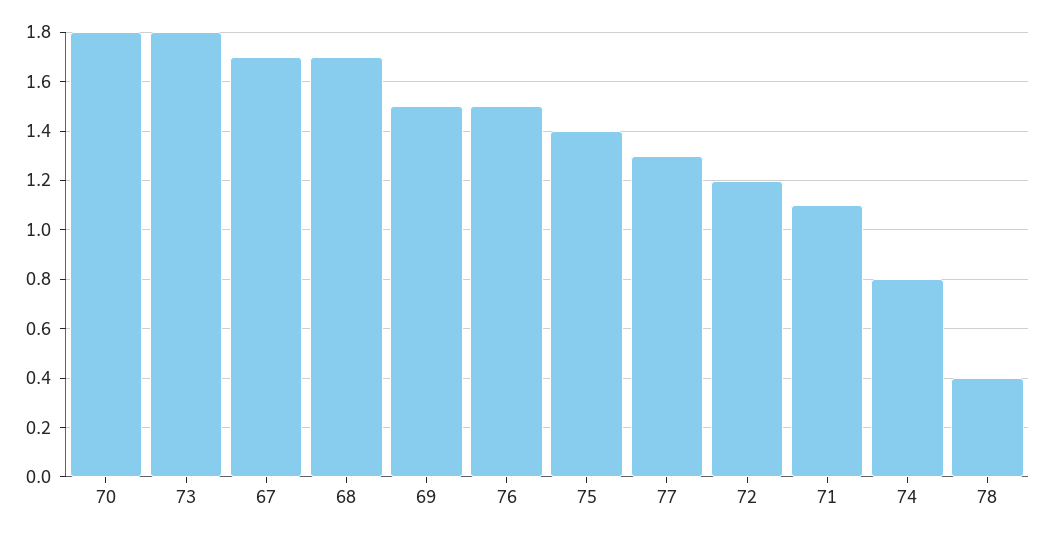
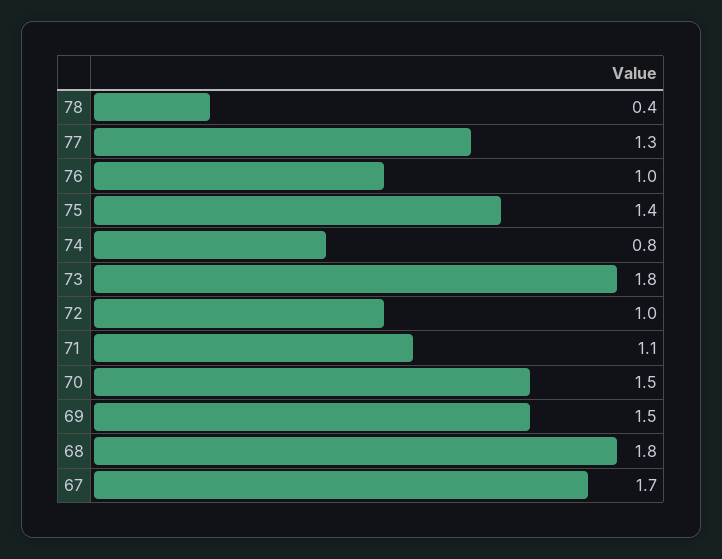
  {
-   "70": 1.8,
+   "70": 1.5,
    "73": 1.8,
    "67": 1.7,
-   "68": 1.7,
+   "68": 1.8,
    "69": 1.5,
-   "76": 1.5,
+   "76": 1,
    "75": 1.4,
    "77": 1.3,
-   "72": 1.2,
+   "72": 1,
    "71": 1.1,
    "74": 0.8,
    "78": 0.4
  }

